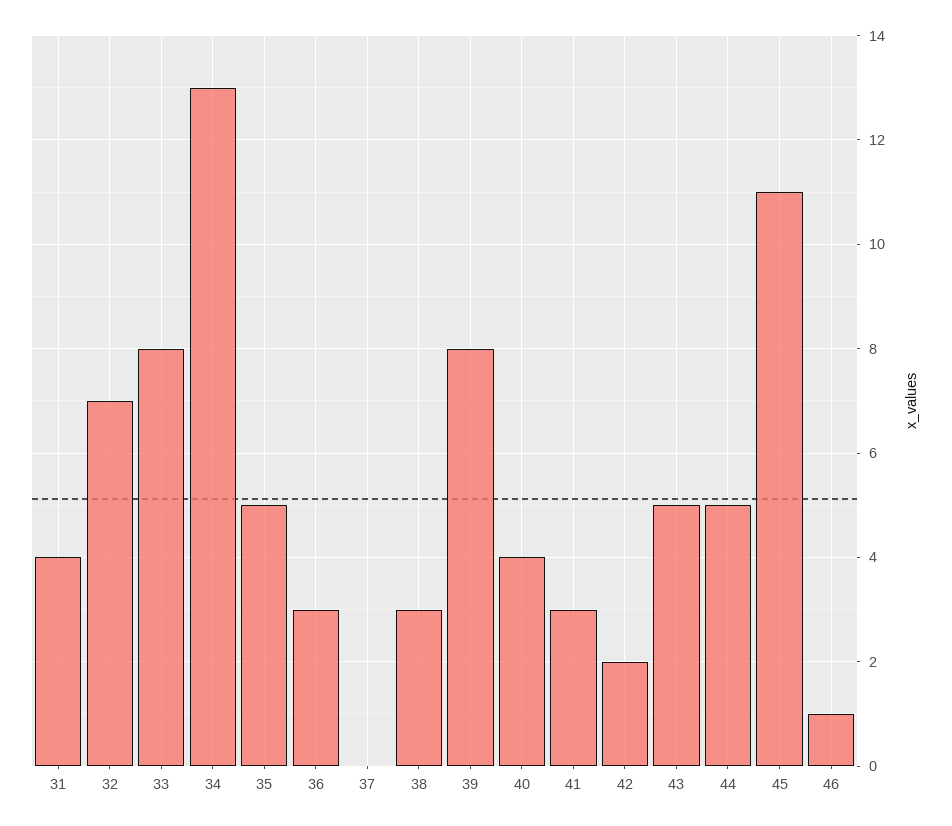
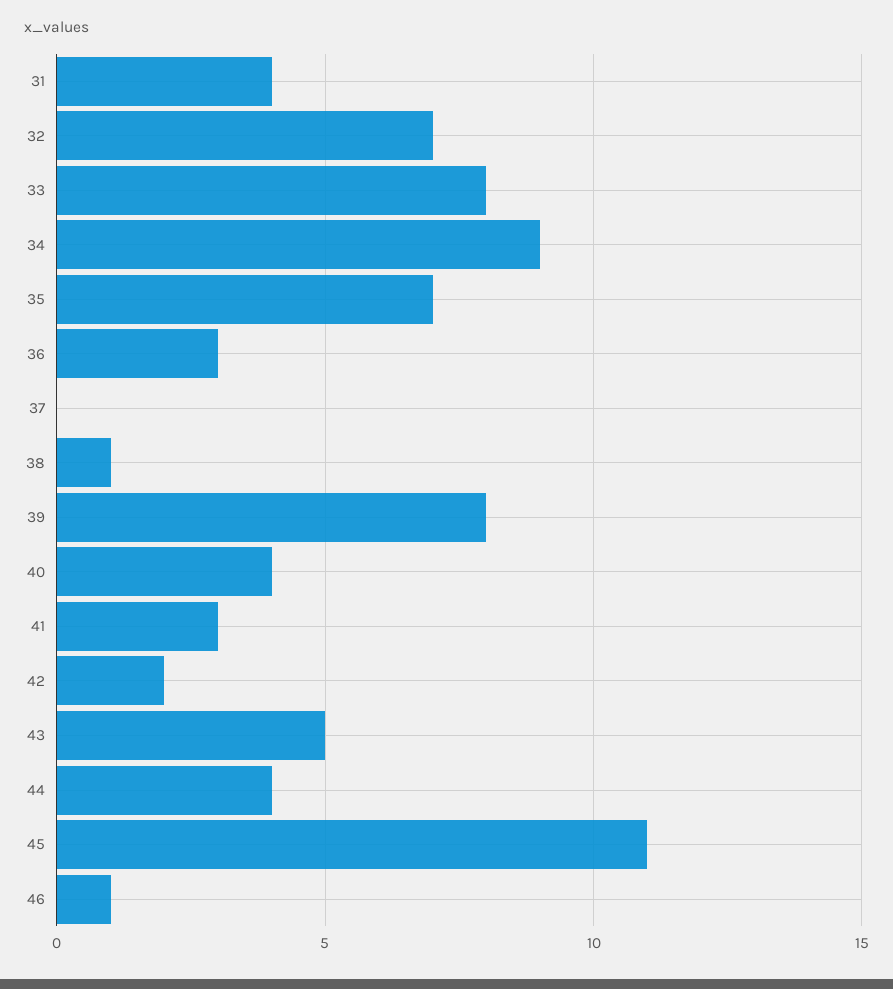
  {
    "31": 4,
    "32": 7,
    "33": 8,
-   "34": 13,
+   "34": 9,
-   "35": 5,
+   "35": 7,
    "36": 3,
    "37": 0,
-   "38": 3,
+   "38": 1,
    "39": 8,
    "40": 4,
    "41": 3,
    "42": 2,
    "43": 5,
-   "44": 5,
+   "44": 4,
    "45": 11,
    "46": 1
  }

